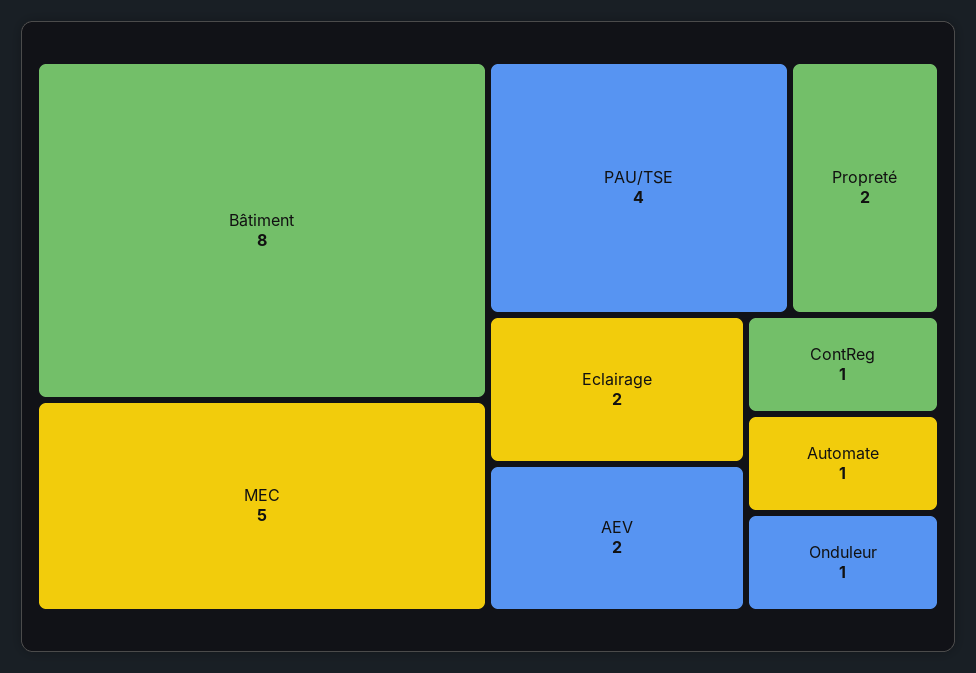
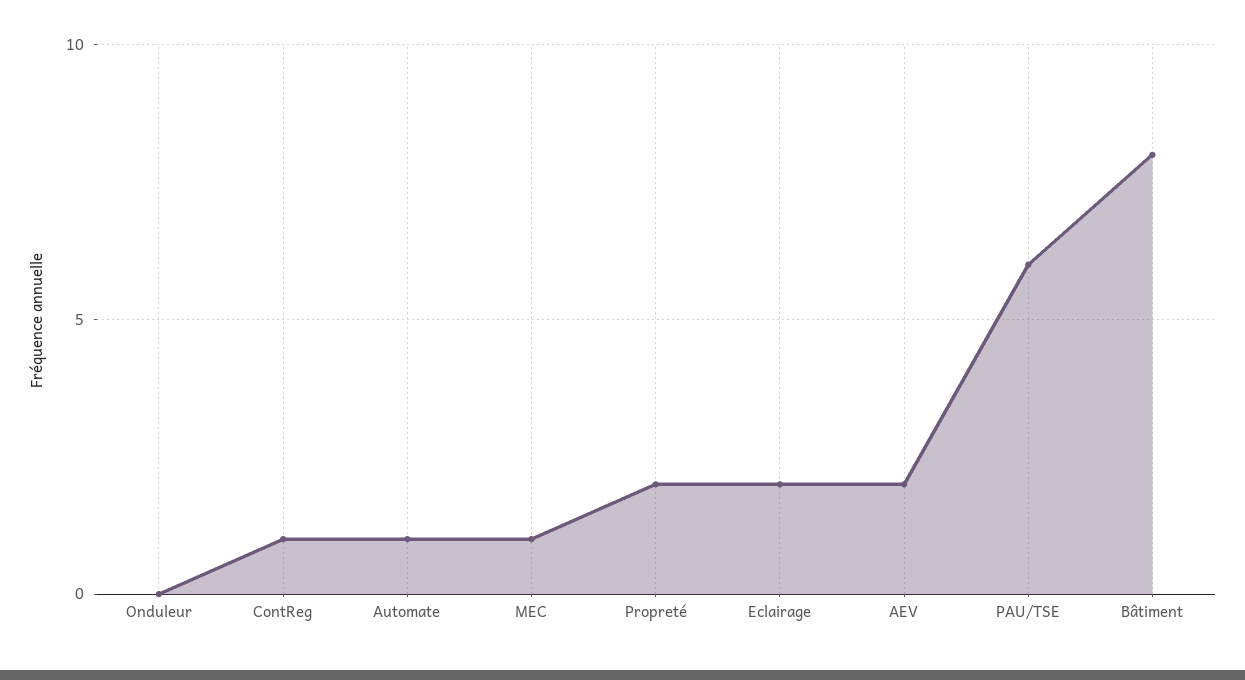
  {
    "Bâtiment": 8,
-   "MEC": 5,
+   "MEC": 1,
-   "PAU/TSE": 4,
+   "PAU/TSE": 6,
    "Propreté": 2,
    "Eclairage": 2,
    "AEV": 2,
    "ContReg": 1,
    "Automate": 1,
-   "Onduleur": 1
+   "Onduleur": 0
  }

